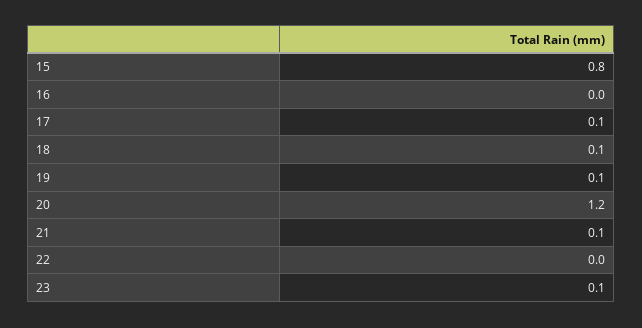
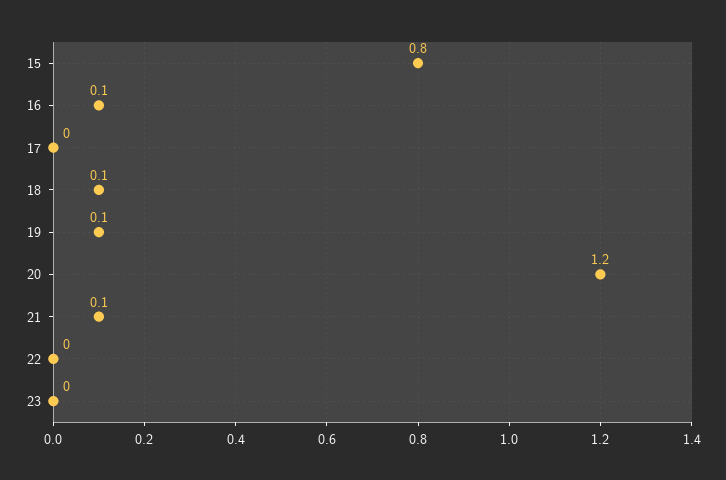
  {
    "15": 0.8,
-   "16": 0,
+   "16": 0.1,
-   "17": 0.1,
+   "17": 0,
    "18": 0.1,
    "19": 0.1,
    "20": 1.2,
    "21": 0.1,
    "22": 0,
-   "23": 0.1
+   "23": 0
  }

